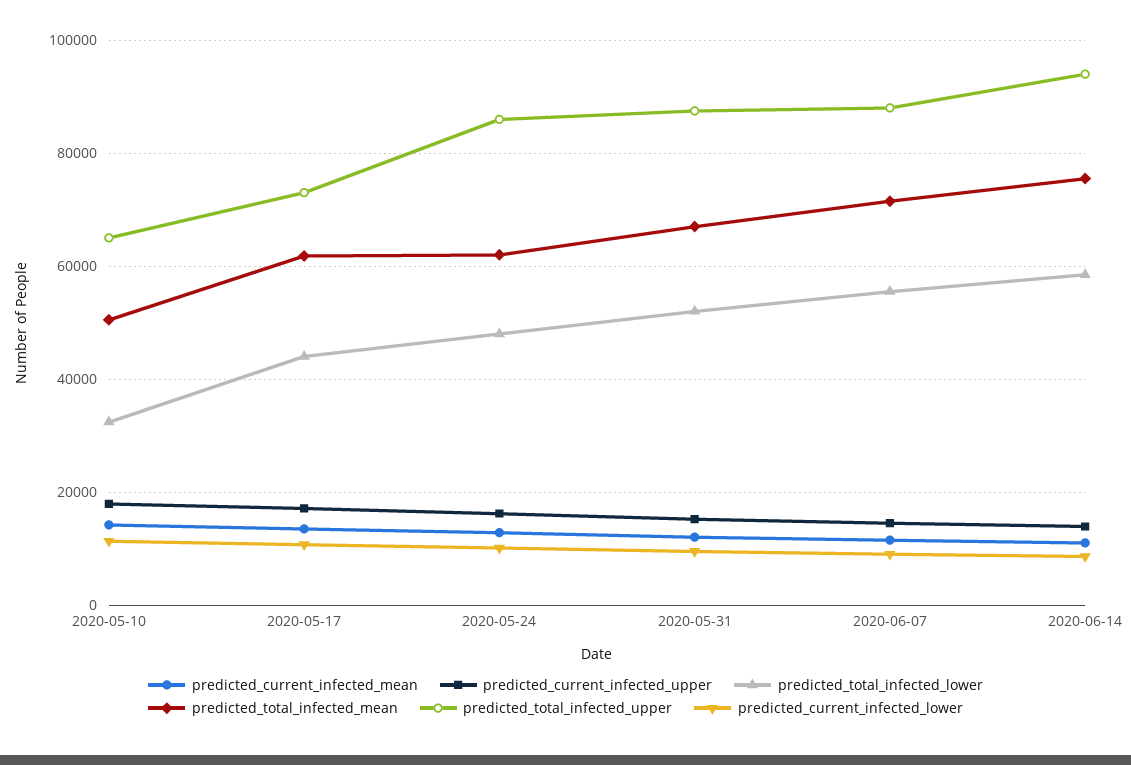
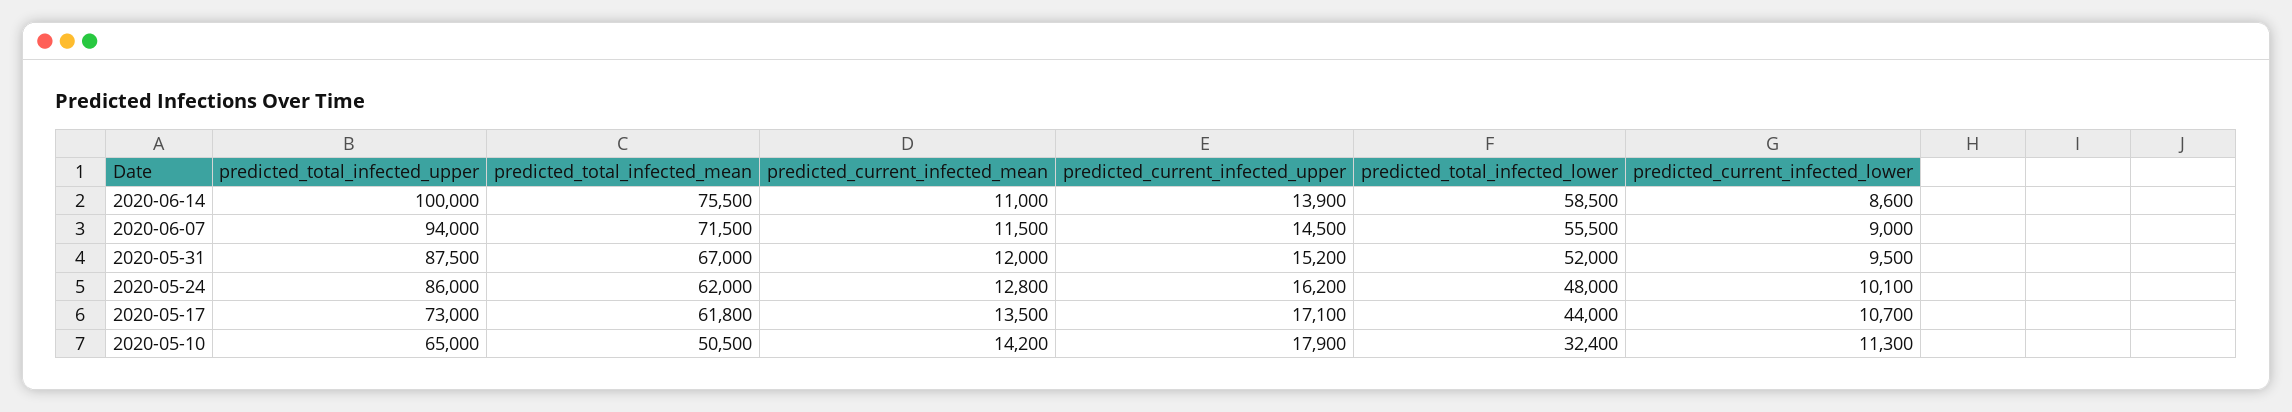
  {
    "predicted_current_infected_mean": {
      "2020-05-10": 14200,
      "2020-05-17": 13500,
      "2020-05-24": 12800,
      "2020-05-31": 12000,
      "2020-06-07": 11500,
      "2020-06-14": 11000
    },
    "predicted_current_infected_upper": {
      "2020-05-10": 17900,
      "2020-05-17": 17100,
      "2020-05-24": 16200,
      "2020-05-31": 15200,
      "2020-06-07": 14500,
      "2020-06-14": 13900
    },
    "predicted_total_infected_lower": {
      "2020-05-10": 32400,
      "2020-05-17": 44000,
      "2020-05-24": 48000,
      "2020-05-31": 52000,
      "2020-06-07": 55500,
      "2020-06-14": 58500
    },
    "predicted_total_infected_mean": {
      "2020-05-10": 50500,
      "2020-05-17": 61800,
      "2020-05-24": 62000,
      "2020-05-31": 67000,
      "2020-06-07": 71500,
      "2020-06-14": 75500
    },
    "predicted_total_infected_upper": {
      "2020-05-10": 65000,
      "2020-05-17": 73000,
      "2020-05-24": 86000,
      "2020-05-31": 87500,
-     "2020-06-07": 88000,
+     "2020-06-07": 94000,
-     "2020-06-14": 94000
+     "2020-06-14": 100000
    },
    "predicted_current_infected_lower": {
      "2020-05-10": 11300,
      "2020-05-17": 10700,
      "2020-05-24": 10100,
      "2020-05-31": 9500,
      "2020-06-07": 9000,
      "2020-06-14": 8600
    }
  }

